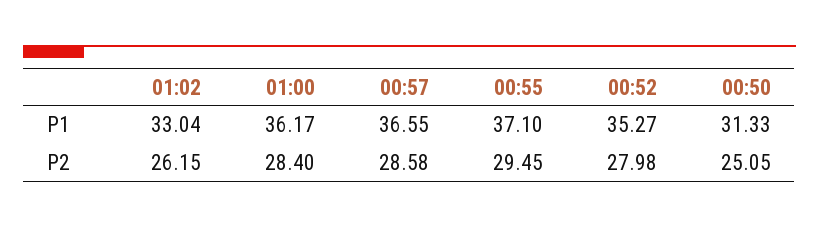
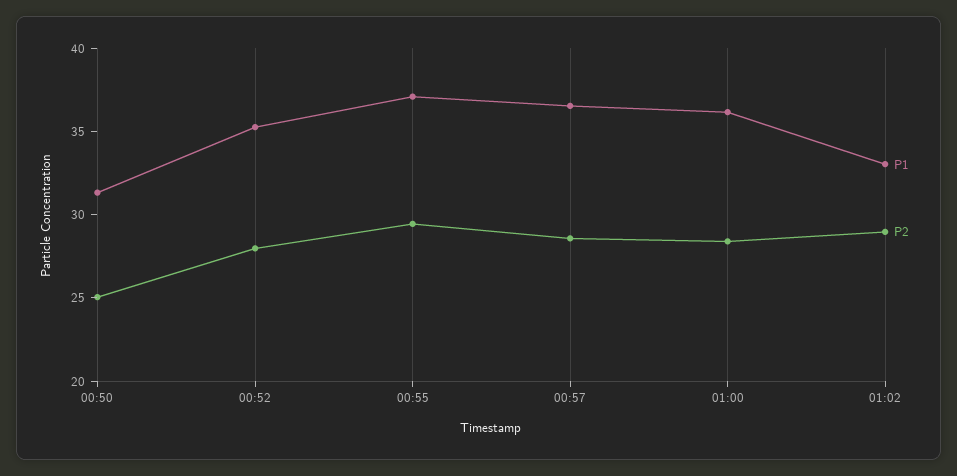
  {
    "P1": {
      "01:02": 33.04,
      "01:00": 36.17,
      "00:57": 36.55,
      "00:55": 37.1,
      "00:52": 35.27,
      "00:50": 31.33
    },
    "P2": {
-     "01:02": 26.15,
+     "01:02": 29,
      "01:00": 28.4,
      "00:57": 28.58,
      "00:55": 29.45,
      "00:52": 27.98,
      "00:50": 25.05
    }
  }

